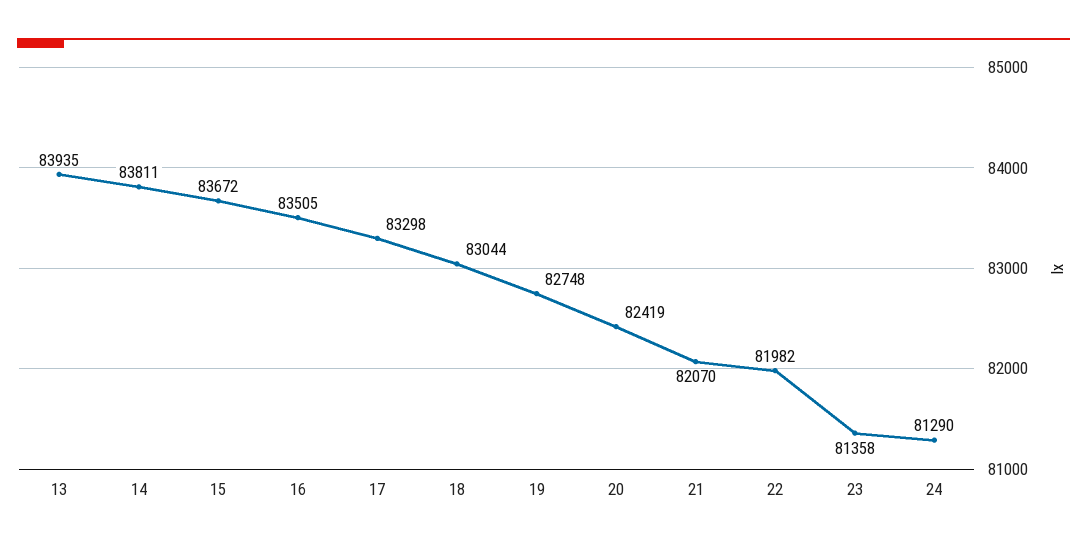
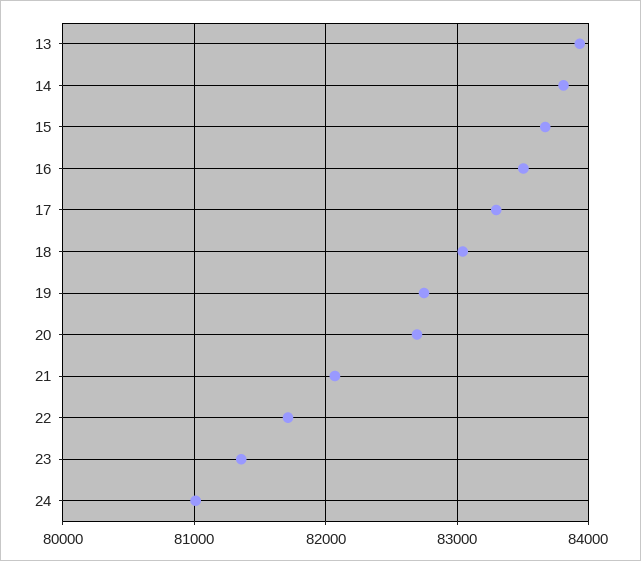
  {
    "13": 83935,
    "14": 83811,
    "15": 83672,
    "16": 83505,
    "17": 83298,
    "18": 83044,
    "19": 82748,
-   "20": 82419,
+   "20": 82700,
    "21": 82070,
-   "22": 81982,
+   "22": 81700,
    "23": 81358,
-   "24": 81290
+   "24": 81000
  }

